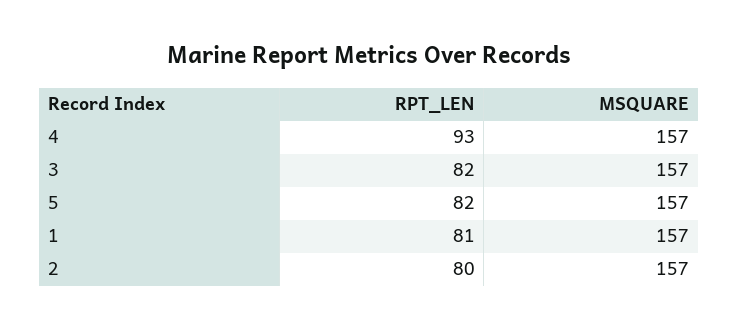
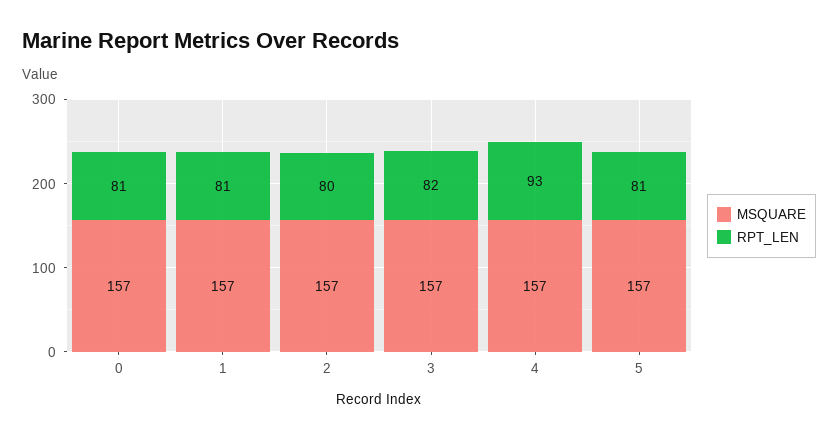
  {
    "RPT_LEN": {
      "4": 93,
      "3": 82,
-     "5": 82,
+     "5": 81,
      "1": 81,
-     "2": 80
+     "2": 80,
+     "0": 81
    },
    "MSQUARE": {
      "4": 157,
      "3": 157,
      "5": 157,
      "1": 157,
-     "2": 157
+     "2": 157,
+     "0": 157
    }
  }

